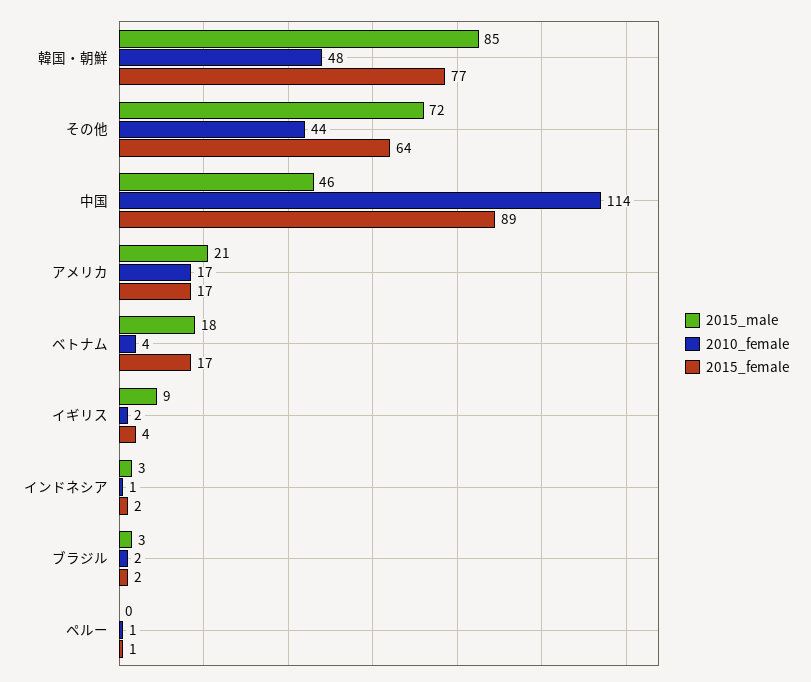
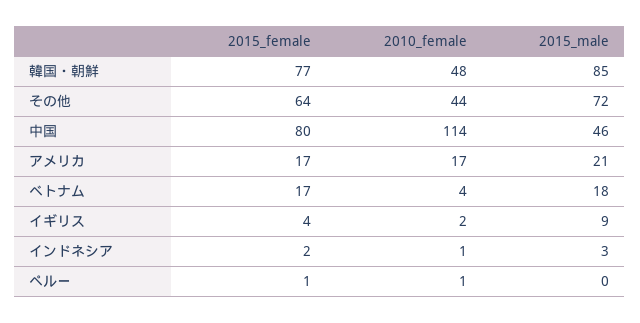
  {
    "2015_male": {
      "韓国・朝鮮": 85,
      "その他": 72,
      "中国": 46,
      "アメリカ": 21,
      "ベトナム": 18,
      "イギリス": 9,
      "インドネシア": 3,
-     "ブラジル": 3,
      "ペルー": 0
    },
    "2010_female": {
      "韓国・朝鮮": 48,
      "その他": 44,
      "中国": 114,
      "アメリカ": 17,
      "ベトナム": 4,
      "イギリス": 2,
      "インドネシア": 1,
-     "ブラジル": 2,
      "ペルー": 1
    },
    "2015_female": {
      "韓国・朝鮮": 77,
      "その他": 64,
-     "中国": 89,
+     "中国": 80,
      "アメリカ": 17,
      "ベトナム": 17,
      "イギリス": 4,
      "インドネシア": 2,
-     "ブラジル": 2,
      "ペルー": 1
    }
  }

